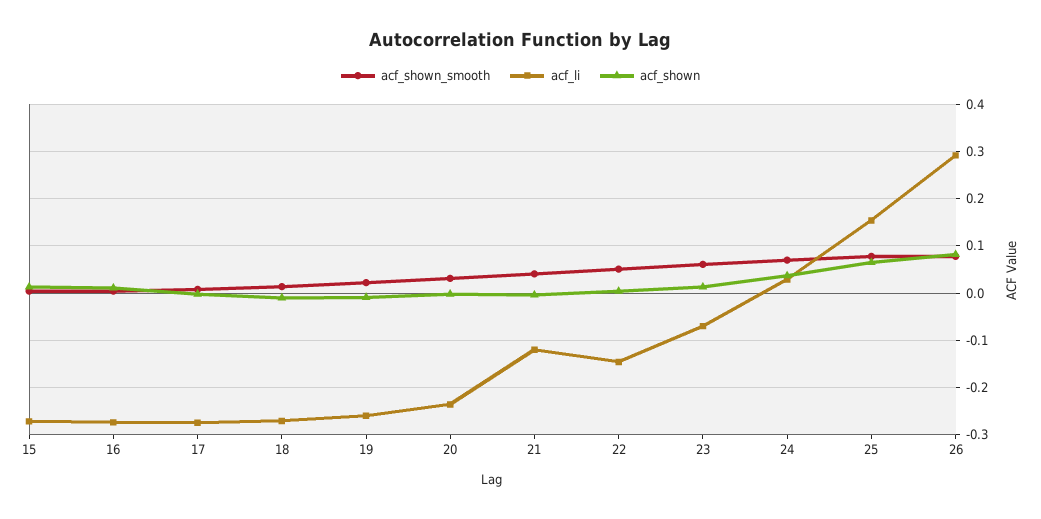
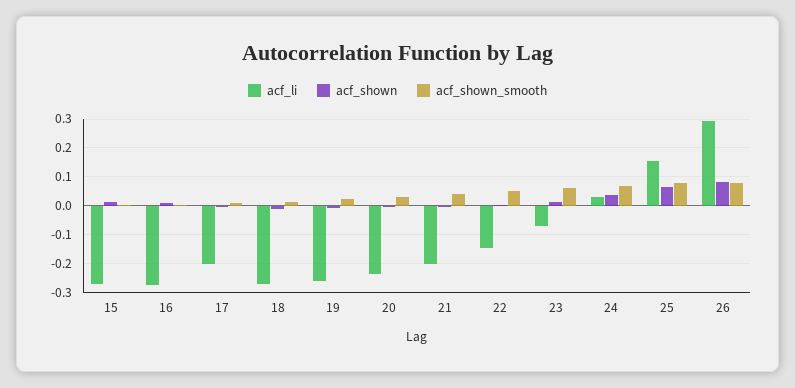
  {
    "acf_shown_smooth": {
      "15": 0,
      "16": 0,
      "17": 0,
      "18": 0.02,
      "19": 0.02,
      "20": 0.04,
      "21": 0.04,
      "22": 0.06,
      "23": 0.06,
      "24": 0.08,
      "25": 0.08,
      "26": 0.08
    },
    "acf_li": {
      "15": -0.28,
      "16": -0.28,
-     "17": -0.28,
+     "17": -0.2,
      "18": -0.28,
      "19": -0.26,
      "20": -0.24,
-     "21": -0.12,
+     "21": -0.2,
      "22": -0.14,
      "23": -0.08,
      "24": 0.02,
      "25": 0.16,
      "26": 0.3
    },
    "acf_shown": {
      "15": 0.02,
      "16": 0.02,
      "17": 0,
      "18": -0.02,
      "19": 0,
      "20": 0,
      "21": 0,
      "22": 0,
      "23": 0.02,
      "24": 0.04,
      "25": 0.06,
      "26": 0.08
    }
  }

